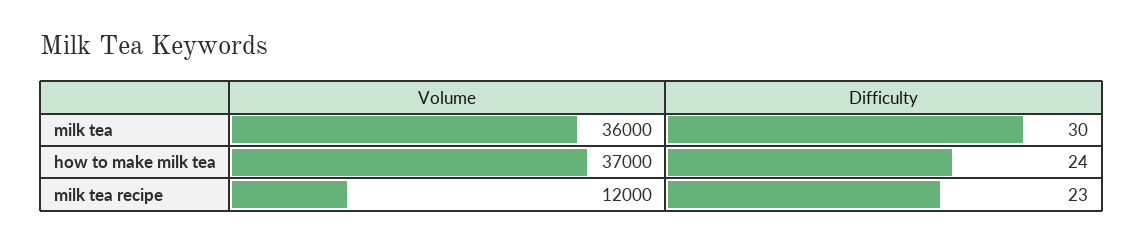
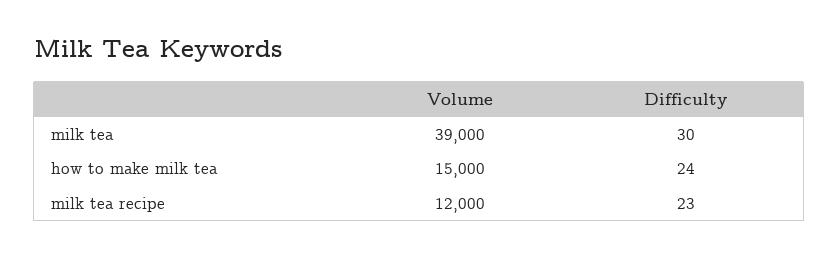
  {
    "Volume": {
-     "milk tea": 36000,
+     "milk tea": 39000,
-     "how to make milk tea": 37000,
+     "how to make milk tea": 15000,
      "milk tea recipe": 12000
    },
    "Difficulty": {
      "milk tea": 30,
      "how to make milk tea": 24,
      "milk tea recipe": 23
    }
  }

